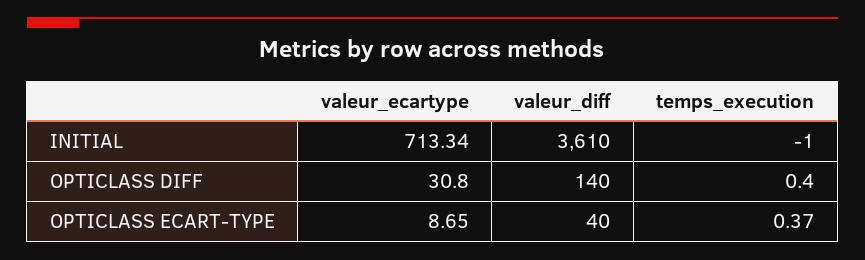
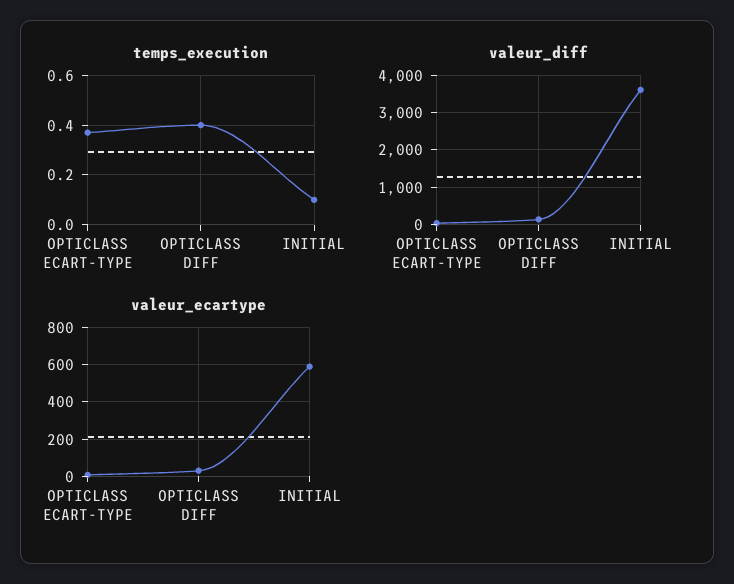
  {
    "valeur_ecartype": {
-     "INITIAL": 713.34,
+     "INITIAL": 600,
      "OPTICLASS DIFF": 30.8,
      "OPTICLASS ECART-TYPE": 8.65
    },
    "valeur_diff": {
      "INITIAL": 3610,
      "OPTICLASS DIFF": 140,
      "OPTICLASS ECART-TYPE": 40
    },
    "temps_execution": {
-     "INITIAL": -1,
+     "INITIAL": 0.1,
      "OPTICLASS DIFF": 0.4,
      "OPTICLASS ECART-TYPE": 0.37
    }
  }

